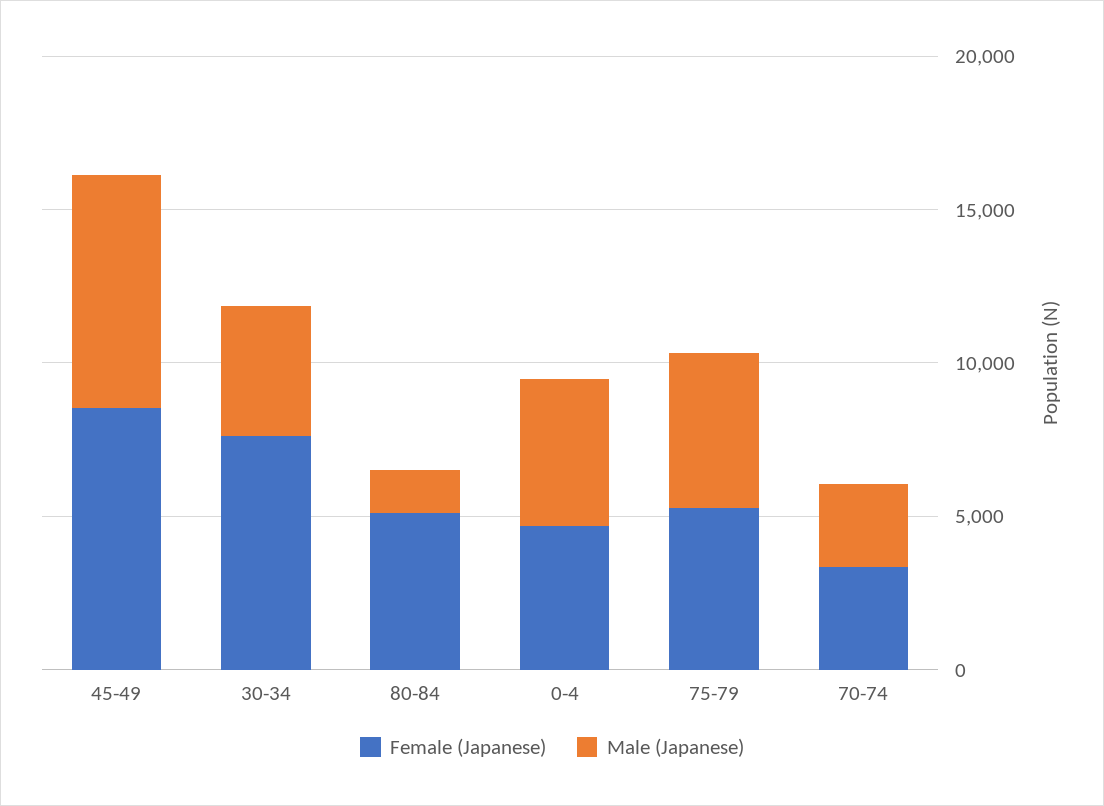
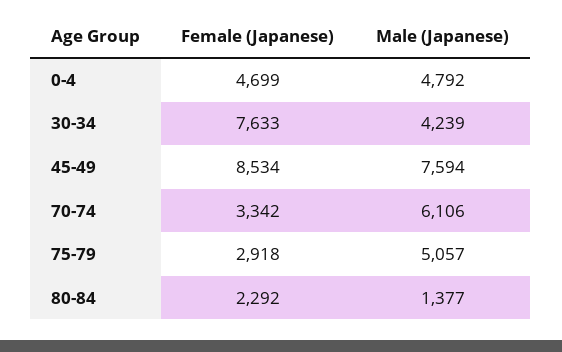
  {
    "Female (Japanese)": {
      "45-49": 8534,
      "30-34": 7633,
-     "80-84": 5000,
+     "80-84": 2292,
      "0-4": 4699,
-     "75-79": 5000,
+     "75-79": 2918,
      "70-74": 3342
    },
    "Male (Japanese)": {
      "45-49": 7594,
      "30-34": 4239,
      "80-84": 1377,
      "0-4": 4792,
      "75-79": 5057,
-     "70-74": 3000
+     "70-74": 6106
    }
  }

